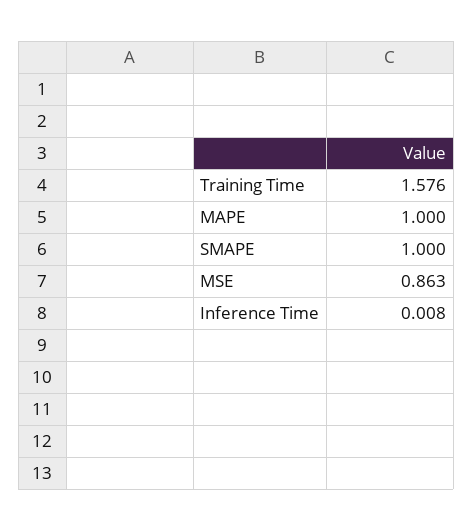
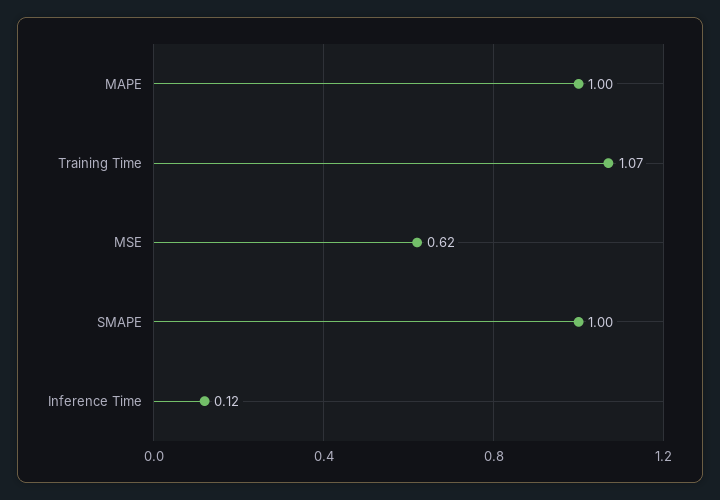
  {
-   "Training Time": 1.576,
+   "Training Time": 1.07,
    "MAPE": 1,
    "SMAPE": 1,
-   "MSE": 0.863,
+   "MSE": 0.62,
-   "Inference Time": 0.008
+   "Inference Time": 0.12
  }

